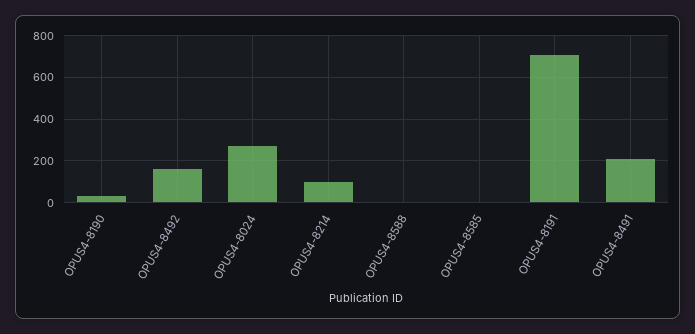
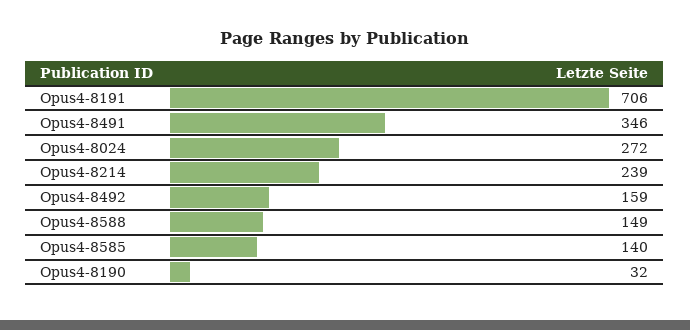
  {
    "OPUS4-8190": 32,
    "OPUS4-8492": 159,
    "OPUS4-8024": 272,
-   "OPUS4-8214": 100,
+   "OPUS4-8214": 239,
-   "OPUS4-8588": 0,
+   "OPUS4-8588": 149,
-   "OPUS4-8585": 0,
+   "OPUS4-8585": 140,
    "OPUS4-8191": 706,
-   "OPUS4-8491": 200
+   "OPUS4-8491": 346
  }

